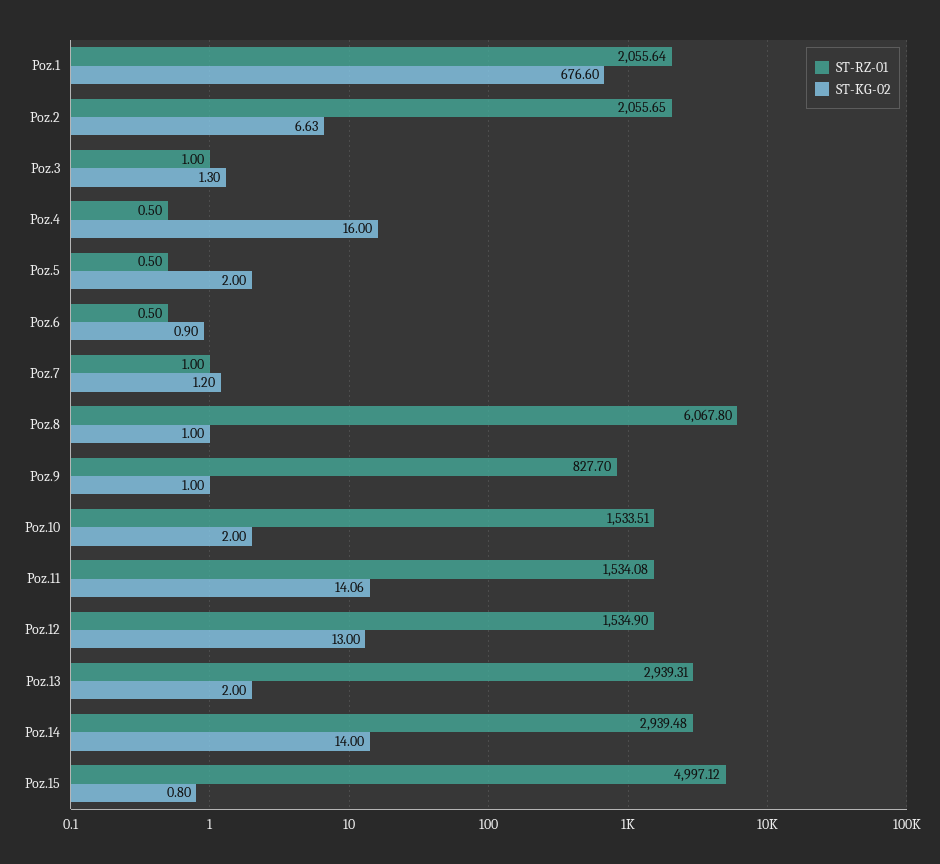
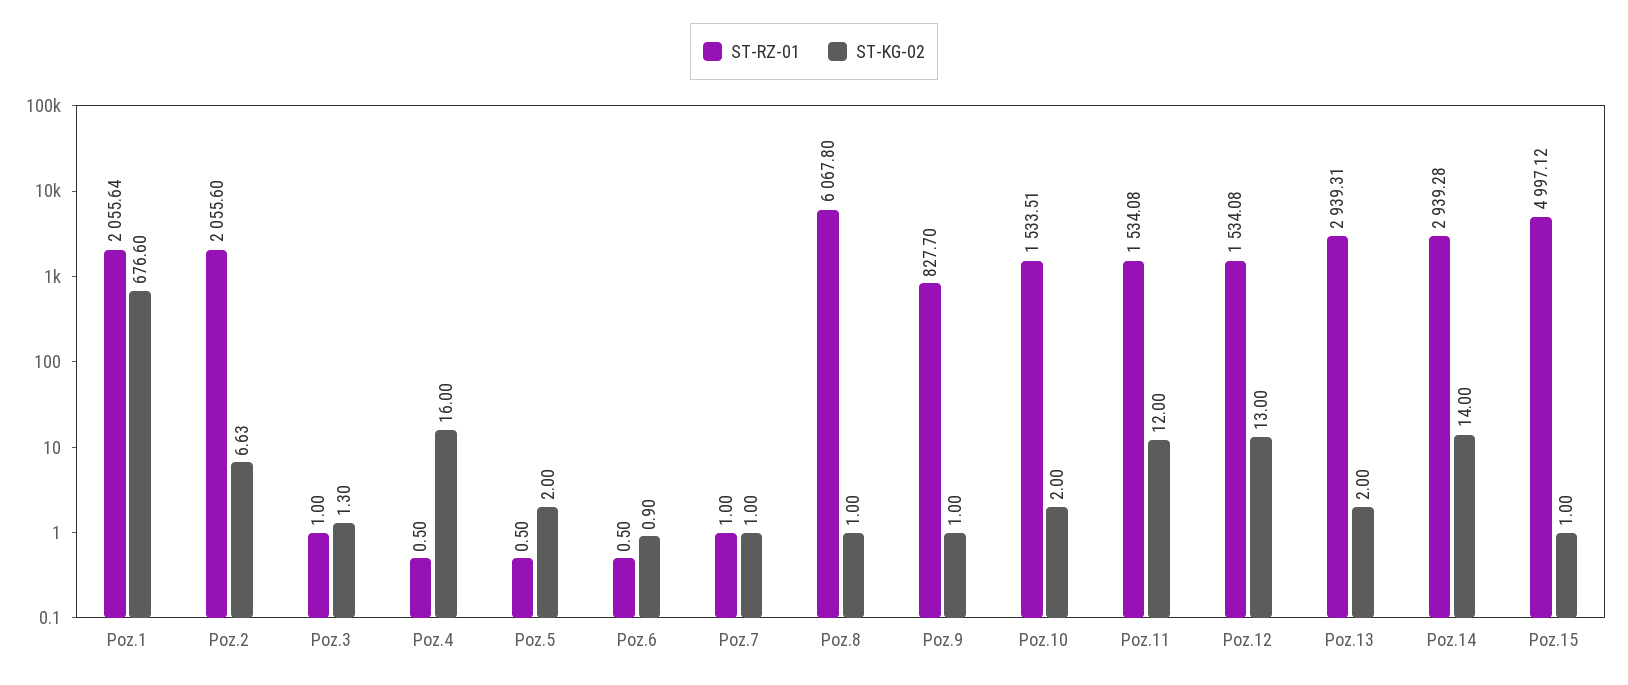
  {
    "ST-RZ-01": {
      "Poz.1": 2055.64,
-     "Poz.2": 2055.65,
+     "Poz.2": 2055.6,
      "Poz.3": 1,
      "Poz.4": 0.5,
      "Poz.5": 0.5,
      "Poz.6": 0.5,
      "Poz.7": 1,
      "Poz.8": 6067.8,
      "Poz.9": 827.7,
      "Poz.10": 1533.51,
      "Poz.11": 1534.08,
-     "Poz.12": 1534.9,
+     "Poz.12": 1534.08,
      "Poz.13": 2939.31,
-     "Poz.14": 2939.48,
+     "Poz.14": 2939.28,
      "Poz.15": 4997.12
    },
    "ST-KG-02": {
      "Poz.1": 676.6,
      "Poz.2": 6.63,
      "Poz.3": 1.3,
      "Poz.4": 16,
      "Poz.5": 2,
      "Poz.6": 0.9,
-     "Poz.7": 1.2,
+     "Poz.7": 1,
      "Poz.8": 1,
      "Poz.9": 1,
      "Poz.10": 2,
-     "Poz.11": 14.06,
+     "Poz.11": 12,
      "Poz.12": 13,
      "Poz.13": 2,
      "Poz.14": 14,
-     "Poz.15": 0.8
+     "Poz.15": 1
    }
  }

